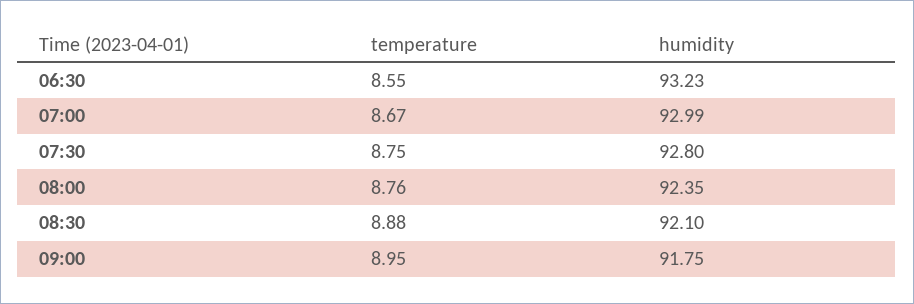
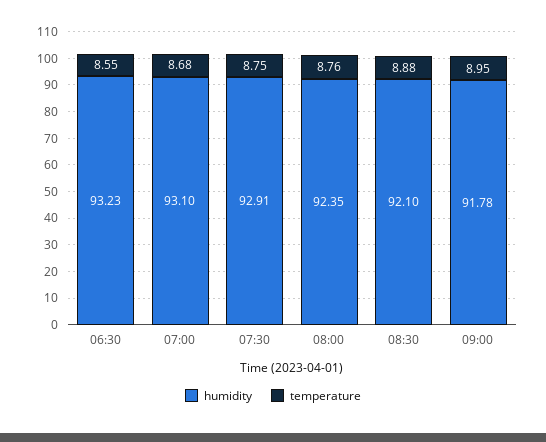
  {
    "temperature": {
      "06:30": 8.55,
-     "07:00": 8.67,
+     "07:00": 8.68,
      "07:30": 8.75,
      "08:00": 8.76,
      "08:30": 8.88,
      "09:00": 8.95
    },
    "humidity": {
      "06:30": 93.23,
-     "07:00": 92.99,
+     "07:00": 93.1,
-     "07:30": 92.8,
+     "07:30": 92.91,
      "08:00": 92.35,
      "08:30": 92.1,
-     "09:00": 91.75
+     "09:00": 91.78
    }
  }

